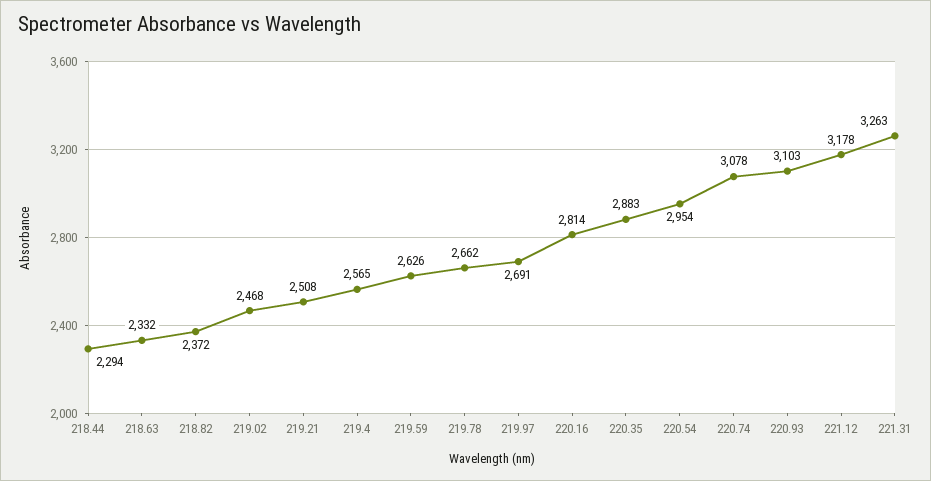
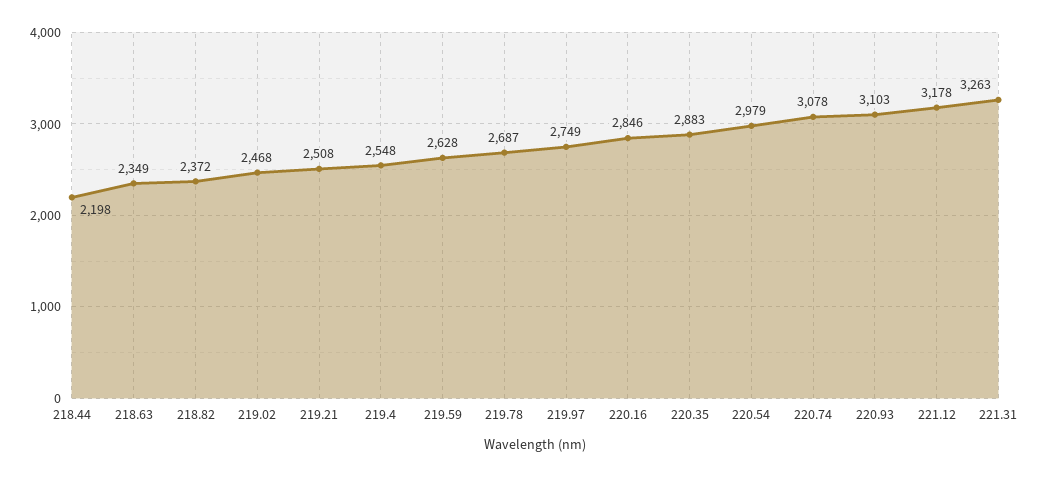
  {
-   "218.44": 2294,
+   "218.44": 2198,
-   "218.63": 2332,
+   "218.63": 2349,
    "218.82": 2372,
    "219.02": 2468,
    "219.21": 2508,
-   "219.4": 2565,
+   "219.4": 2548,
-   "219.59": 2626,
+   "219.59": 2628,
-   "219.78": 2662,
+   "219.78": 2687,
-   "219.97": 2691,
+   "219.97": 2749,
-   "220.16": 2814,
+   "220.16": 2846,
    "220.35": 2883,
-   "220.54": 2954,
+   "220.54": 2979,
    "220.74": 3078,
    "220.93": 3103,
    "221.12": 3178,
    "221.31": 3263
  }

